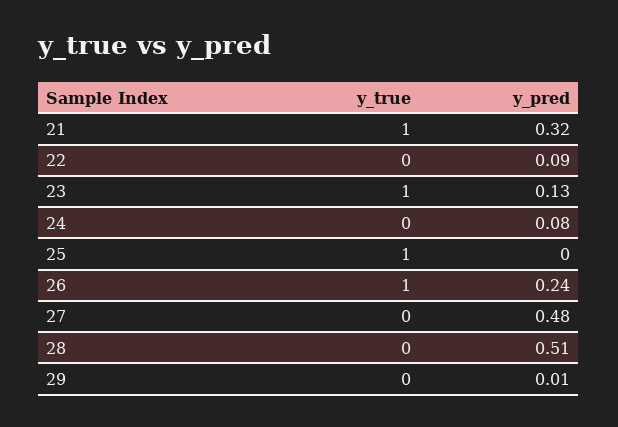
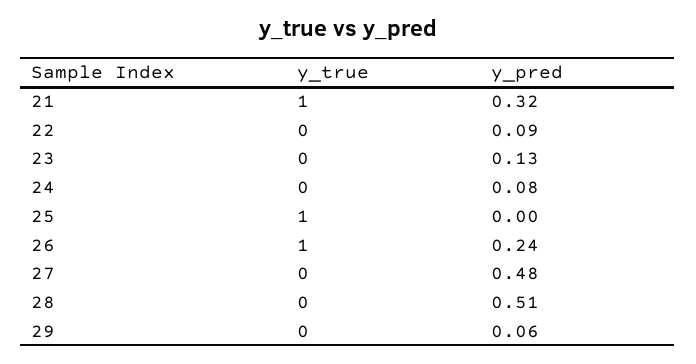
  {
    "y_true": {
      "21": 1,
      "22": 0,
-     "23": 1,
+     "23": 0,
      "24": 0,
      "25": 1,
      "26": 1,
      "27": 0,
      "28": 0,
      "29": 0
    },
    "y_pred": {
      "21": 0.32,
      "22": 0.09,
      "23": 0.13,
      "24": 0.08,
      "25": 0,
      "26": 0.24,
      "27": 0.48,
      "28": 0.51,
-     "29": 0.01
+     "29": 0.06
    }
  }

